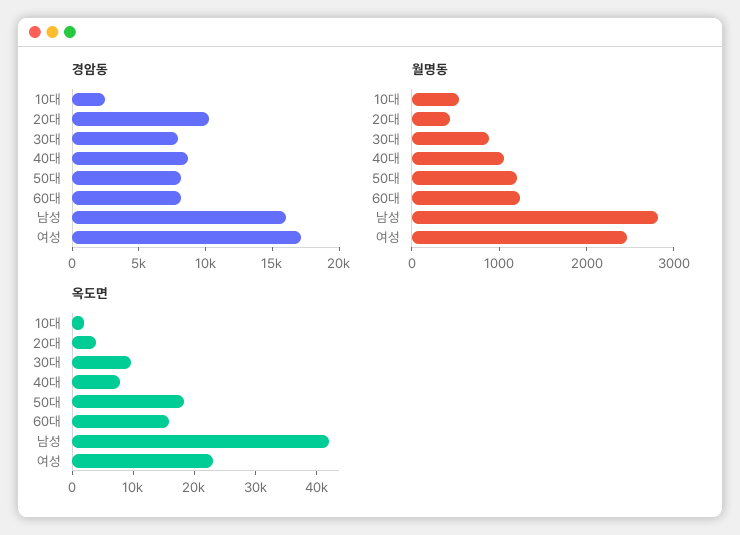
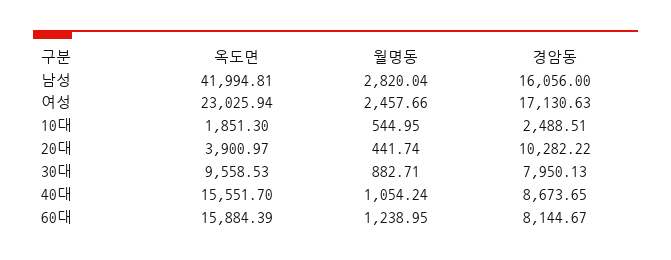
  {
    "경암동": {
      "10대": 2488.51,
      "20대": 10282.22,
      "30대": 7950.13,
      "40대": 8673.65,
-     "50대": 8000,
      "60대": 8144.67,
      "남성": 16056,
      "여성": 17130.63
    },
    "월명동": {
      "10대": 544.95,
      "20대": 441.74,
      "30대": 882.71,
      "40대": 1054.24,
-     "50대": 1200,
      "60대": 1238.95,
      "남성": 2820.04,
      "여성": 2457.66
    },
    "옥도면": {
      "10대": 1851.3,
      "20대": 3900.97,
      "30대": 9558.53,
-     "40대": 8000,
+     "40대": 15551.7,
-     "50대": 18000,
      "60대": 15884.39,
      "남성": 41994.81,
      "여성": 23025.94
    }
  }

